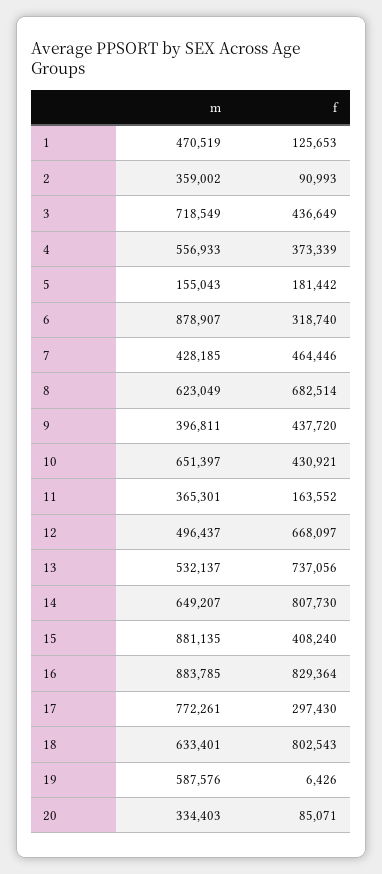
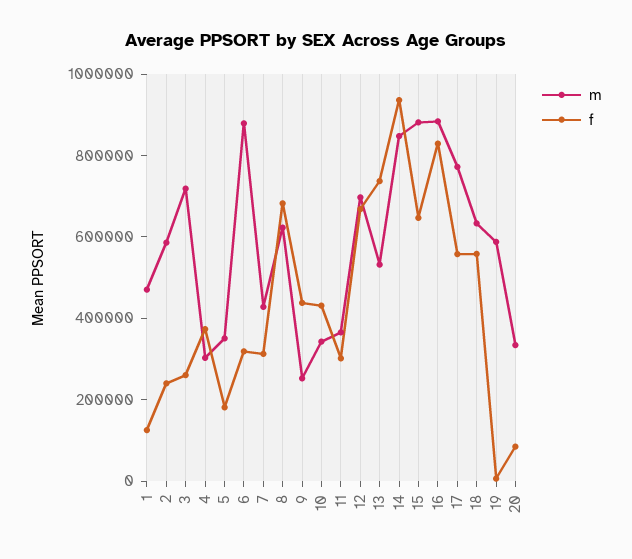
  {
    "m": {
      "1": 470519,
-     "2": 359002,
+     "2": 600000,
      "3": 718549,
-     "4": 556933,
+     "4": 300000,
-     "5": 155043,
+     "5": 350000,
      "6": 878907,
      "7": 428185,
      "8": 623049,
-     "9": 396811,
+     "9": 250000,
-     "10": 651397,
+     "10": 350000,
      "11": 365301,
-     "12": 496437,
+     "12": 700000,
      "13": 532137,
-     "14": 649207,
+     "14": 850000,
      "15": 881135,
      "16": 883785,
      "17": 772261,
      "18": 633401,
      "19": 587576,
      "20": 334403
    },
    "f": {
      "1": 125653,
-     "2": 90993,
+     "2": 250000,
-     "3": 436649,
+     "3": 250000,
      "4": 373339,
      "5": 181442,
      "6": 318740,
-     "7": 464446,
+     "7": 300000,
      "8": 682514,
      "9": 437720,
      "10": 430921,
-     "11": 163552,
+     "11": 300000,
      "12": 668097,
      "13": 737056,
-     "14": 807730,
+     "14": 950000,
-     "15": 408240,
+     "15": 650000,
      "16": 829364,
-     "17": 297430,
+     "17": 550000,
-     "18": 802543,
+     "18": 550000,
      "19": 6426,
      "20": 85071
    }
  }

